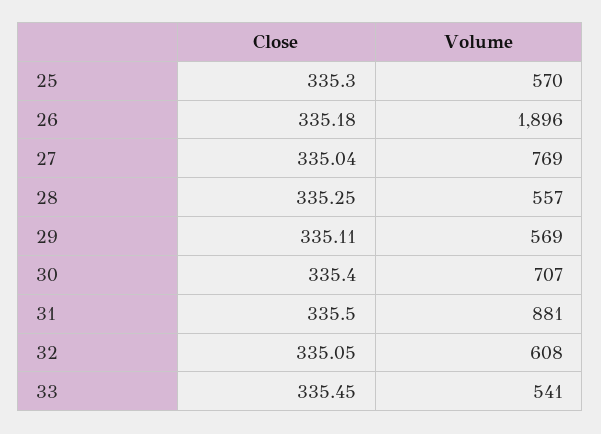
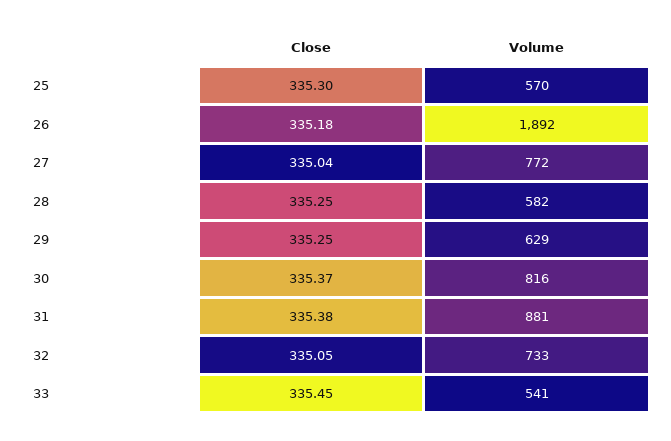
  {
    "Close": {
      "25": 335.3,
      "26": 335.18,
      "27": 335.04,
      "28": 335.25,
-     "29": 335.11,
+     "29": 335.25,
-     "30": 335.4,
+     "30": 335.37,
-     "31": 335.5,
+     "31": 335.38,
      "32": 335.05,
      "33": 335.45
    },
    "Volume": {
      "25": 570,
-     "26": 1896,
+     "26": 1892,
-     "27": 769,
+     "27": 772,
-     "28": 557,
+     "28": 582,
-     "29": 569,
+     "29": 629,
-     "30": 707,
+     "30": 816,
      "31": 881,
-     "32": 608,
+     "32": 733,
      "33": 541
    }
  }

